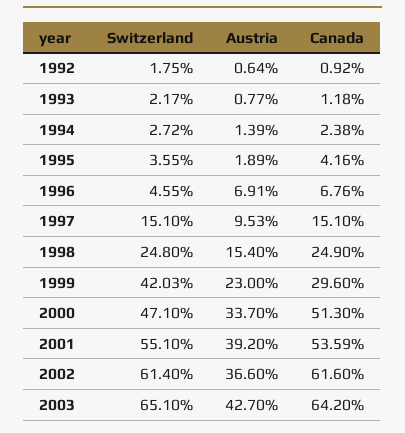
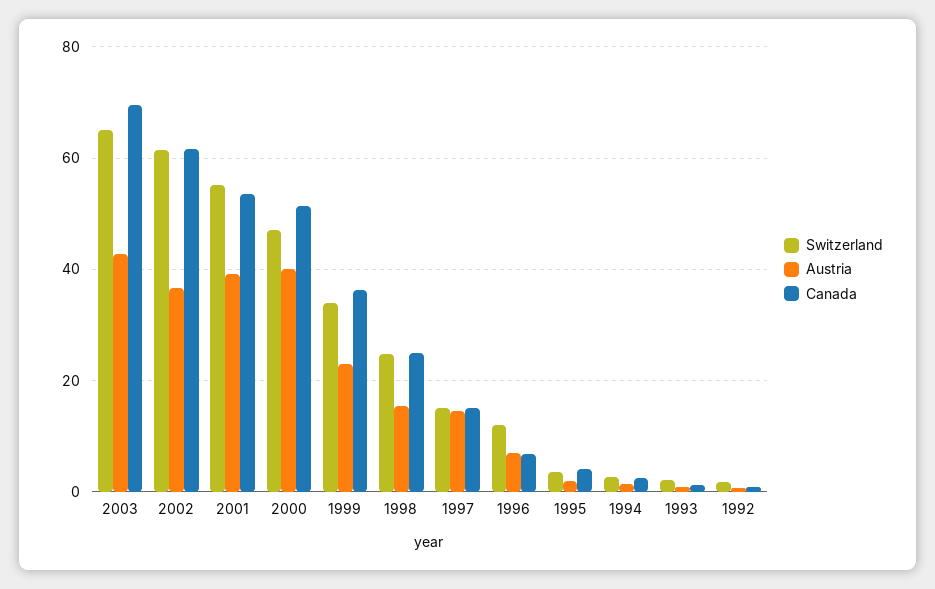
  {
    "Switzerland": {
      "1992": 1.75,
      "1993": 2.17,
      "1994": 2.72,
      "1995": 3.55,
-     "1996": 4.55,
+     "1996": 12,
      "1997": 15.1,
      "1998": 24.8,
-     "1999": 42.03,
+     "1999": 34,
      "2000": 47.1,
      "2001": 55.1,
      "2002": 61.4,
      "2003": 65.1
    },
    "Austria": {
      "1992": 0.64,
      "1993": 0.77,
      "1994": 1.39,
      "1995": 1.89,
      "1996": 6.91,
-     "1997": 9.53,
+     "1997": 14,
      "1998": 15.4,
      "1999": 23,
-     "2000": 33.7,
+     "2000": 40,
      "2001": 39.2,
      "2002": 36.6,
      "2003": 42.7
    },
    "Canada": {
      "1992": 0.92,
      "1993": 1.18,
      "1994": 2.38,
      "1995": 4.16,
      "1996": 6.76,
      "1997": 15.1,
      "1998": 24.9,
-     "1999": 29.6,
+     "1999": 36,
      "2000": 51.3,
      "2001": 53.59,
      "2002": 61.6,
-     "2003": 64.2
+     "2003": 70
    }
  }

